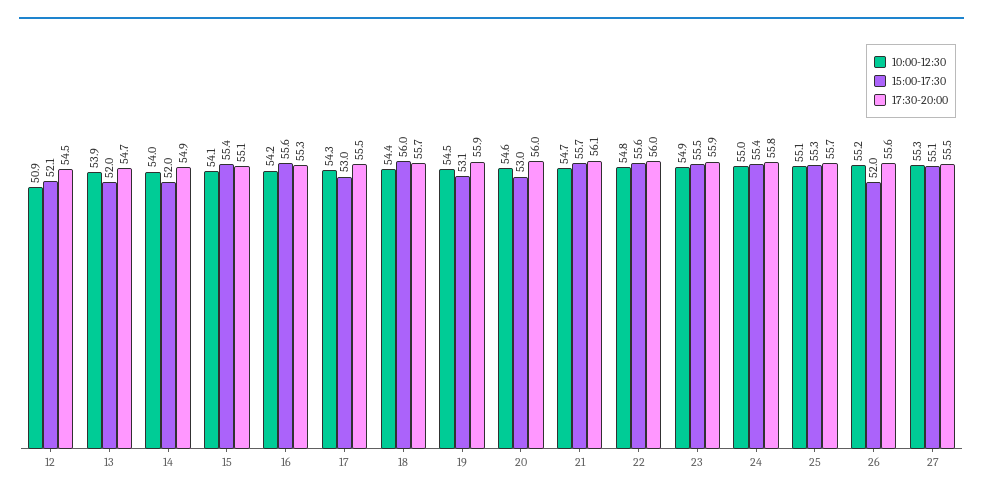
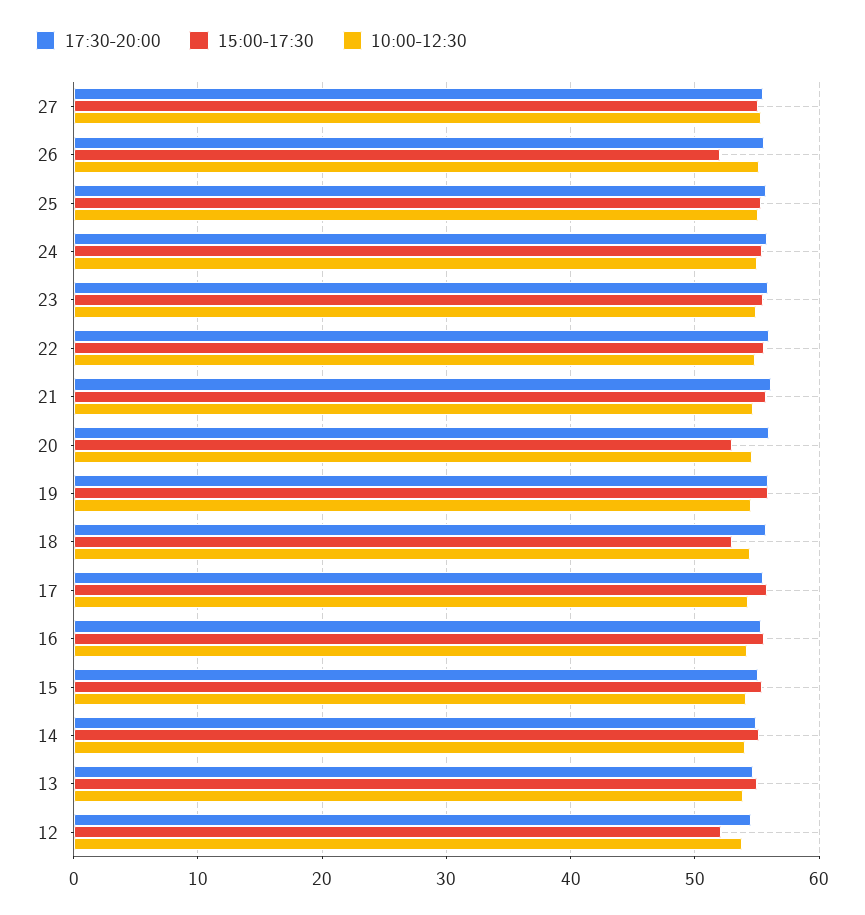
  {
    "10:00-12:30": {
-     "12": 50.9,
+     "12": 54,
      "13": 53.9,
      "14": 54,
      "15": 54.1,
      "16": 54.2,
      "17": 54.3,
      "18": 54.4,
      "19": 54.5,
      "20": 54.6,
      "21": 54.7,
      "22": 54.8,
      "23": 54.9,
      "24": 55,
      "25": 55.1,
      "26": 55.2,
      "27": 55.3
    },
    "15:00-17:30": {
      "12": 52.1,
-     "13": 52,
+     "13": 55,
-     "14": 52,
+     "14": 55,
      "15": 55.4,
      "16": 55.6,
-     "17": 53,
+     "17": 56,
-     "18": 56,
+     "18": 53,
-     "19": 53.1,
+     "19": 56,
      "20": 53,
      "21": 55.7,
      "22": 55.6,
      "23": 55.5,
      "24": 55.4,
      "25": 55.3,
      "26": 52,
      "27": 55.1
    },
    "17:30-20:00": {
      "12": 54.5,
      "13": 54.7,
      "14": 54.9,
      "15": 55.1,
      "16": 55.3,
      "17": 55.5,
      "18": 55.7,
      "19": 55.9,
      "20": 56,
      "21": 56.1,
      "22": 56,
      "23": 55.9,
      "24": 55.8,
      "25": 55.7,
      "26": 55.6,
      "27": 55.5
    }
  }

